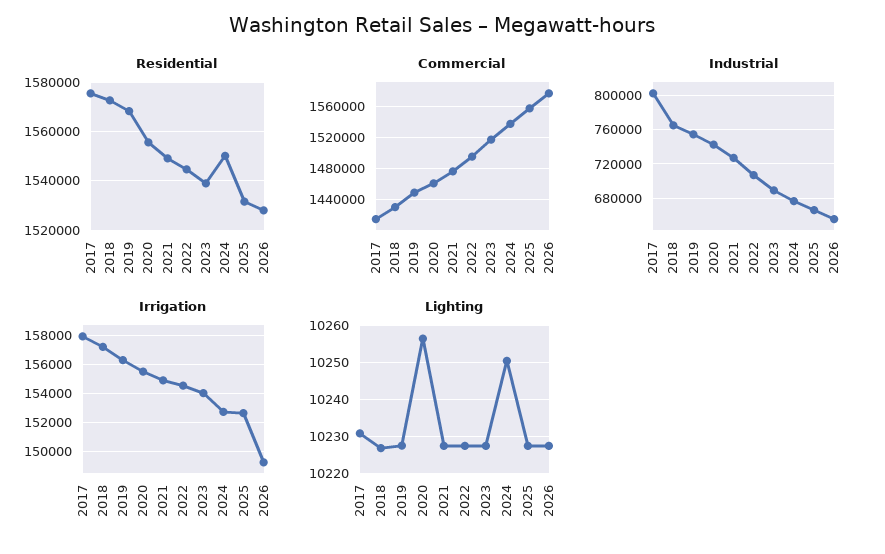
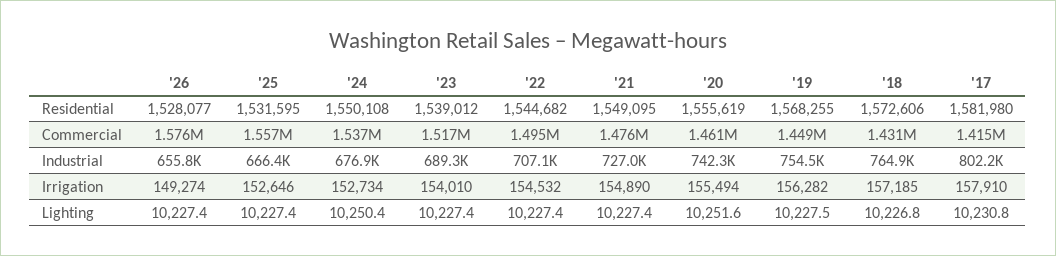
  {
    "Residential": {
-     "2017": 1575000,
+     "2017": 1581980,
      "2018": 1572606,
      "2019": 1568255,
      "2020": 1555619,
      "2021": 1549095,
      "2022": 1544682,
      "2023": 1539012,
      "2024": 1550108,
      "2025": 1531595,
      "2026": 1528077
    },
    "Commercial": {
      "2017": 1415000,
      "2018": 1431000,
      "2019": 1449000,
      "2020": 1461000,
      "2021": 1476000,
      "2022": 1495000,
      "2023": 1517000,
      "2024": 1537000,
      "2025": 1557000,
      "2026": 1576000
    },
    "Industrial": {
      "2017": 802200,
      "2018": 764900,
      "2019": 754500,
      "2020": 742300,
      "2021": 727000,
      "2022": 707100,
      "2023": 689300,
      "2024": 676900,
      "2025": 666400,
      "2026": 655800
    },
    "Irrigation": {
      "2017": 157910,
      "2018": 157185,
      "2019": 156282,
      "2020": 155494,
      "2021": 154890,
      "2022": 154532,
      "2023": 154010,
      "2024": 152734,
      "2025": 152646,
      "2026": 149274
    },
    "Lighting": {
      "2017": 10230.8,
      "2018": 10226.8,
      "2019": 10227.5,
-     "2020": 10256,
+     "2020": 10251.6,
      "2021": 10227.4,
      "2022": 10227.4,
      "2023": 10227.4,
      "2024": 10250.4,
      "2025": 10227.4,
      "2026": 10227.4
    }
  }

